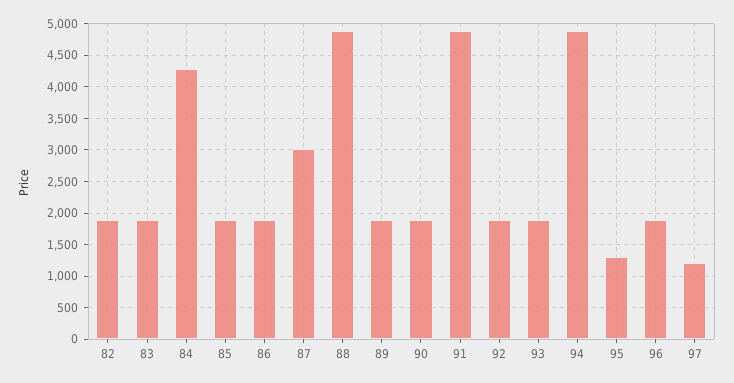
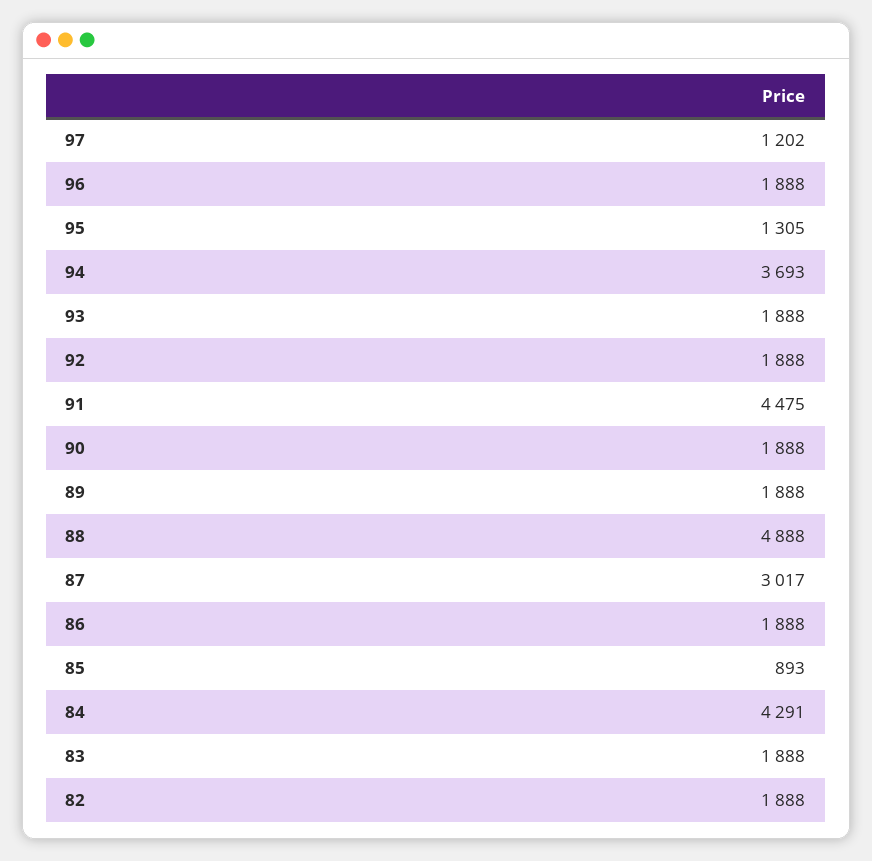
  {
    "82": 1888,
    "83": 1888,
    "84": 4291,
-   "85": 1900,
+   "85": 893,
    "86": 1888,
    "87": 3017,
    "88": 4888,
    "89": 1888,
    "90": 1888,
-   "91": 4900,
+   "91": 4475,
    "92": 1888,
    "93": 1888,
-   "94": 4900,
+   "94": 3693,
    "95": 1305,
    "96": 1888,
    "97": 1202
  }

